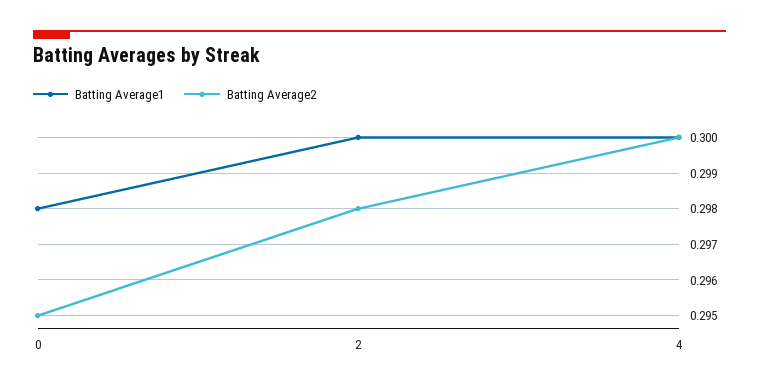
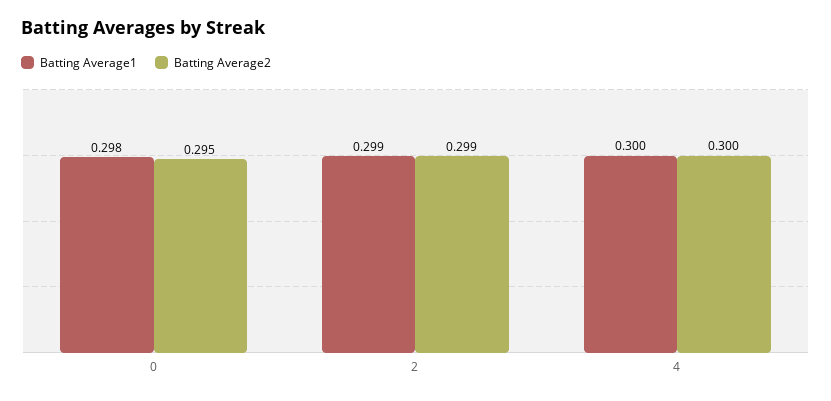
  {
    "Batting Average1": {
      "0": 0.298,
-     "2": 0.3,
+     "2": 0.299,
      "4": 0.3
    },
    "Batting Average2": {
      "0": 0.295,
-     "2": 0.298,
+     "2": 0.299,
      "4": 0.3
    }
  }

